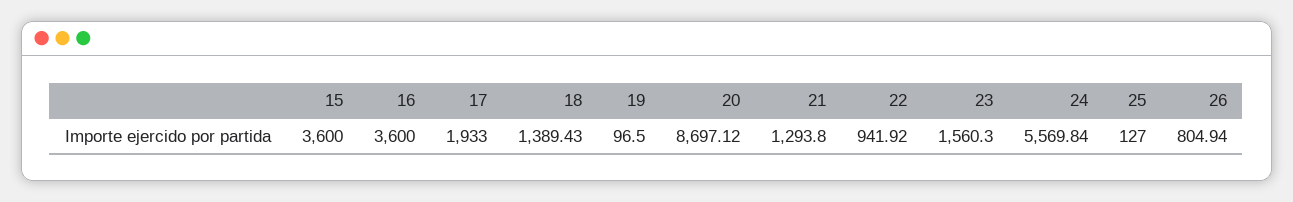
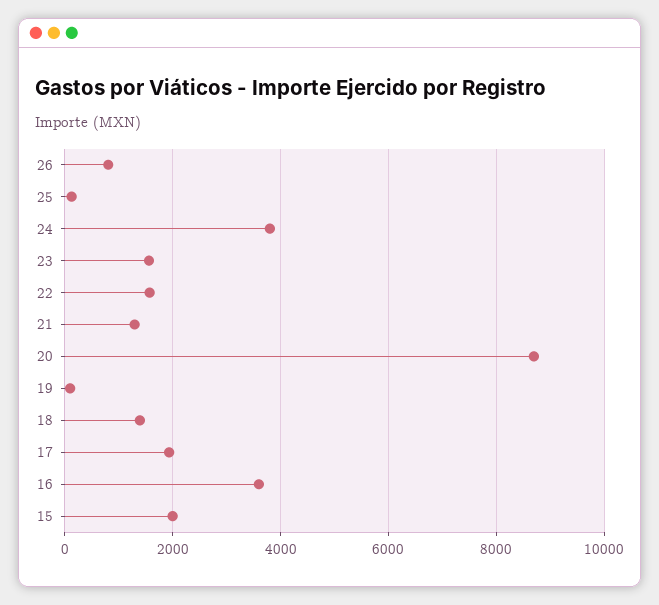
  {
-   "15": 3600,
+   "15": 2000,
    "16": 3600,
    "17": 1933,
    "18": 1389.43,
    "19": 96.5,
    "20": 8697.12,
    "21": 1293.8,
-   "22": 941.92,
+   "22": 1600,
    "23": 1560.3,
-   "24": 5569.84,
+   "24": 3800,
    "25": 127,
    "26": 804.94
  }

